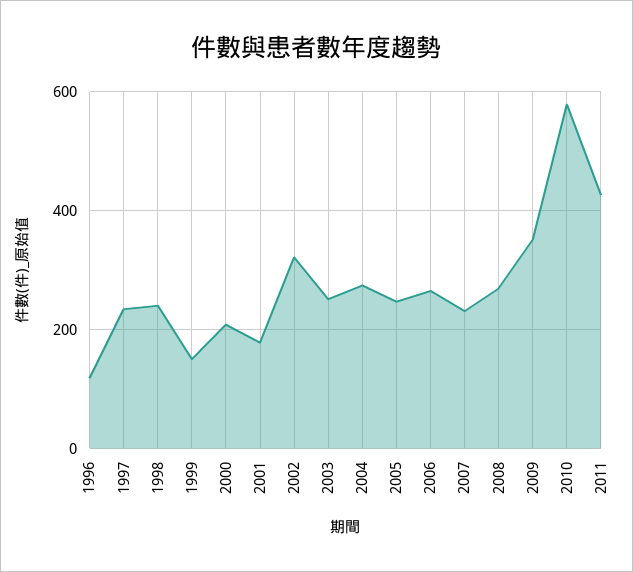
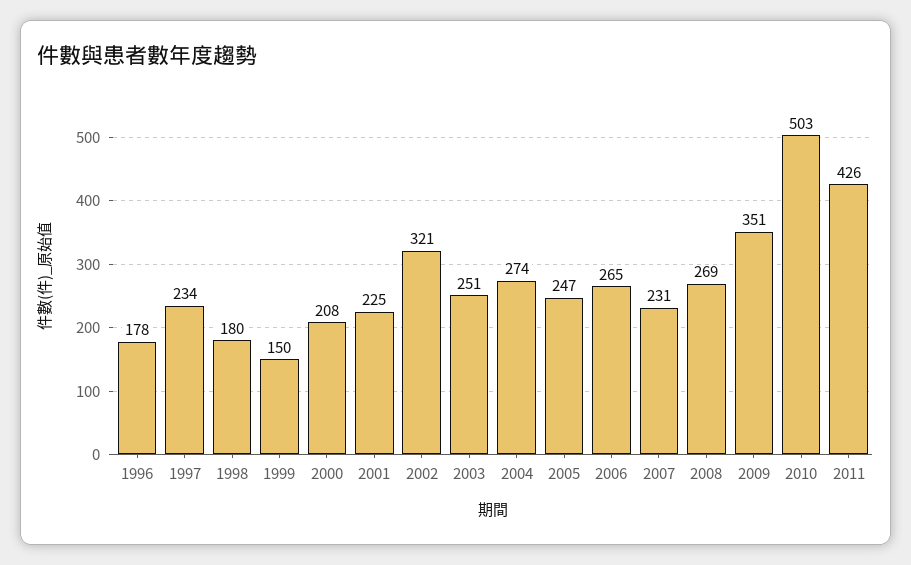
  {
-   "1996": 120,
+   "1996": 178,
    "1997": 234,
-   "1998": 240,
+   "1998": 180,
    "1999": 150,
    "2000": 208,
-   "2001": 180,
+   "2001": 225,
    "2002": 321,
    "2003": 251,
    "2004": 274,
    "2005": 247,
    "2006": 265,
    "2007": 231,
    "2008": 269,
    "2009": 351,
-   "2010": 580,
+   "2010": 503,
    "2011": 426
  }

